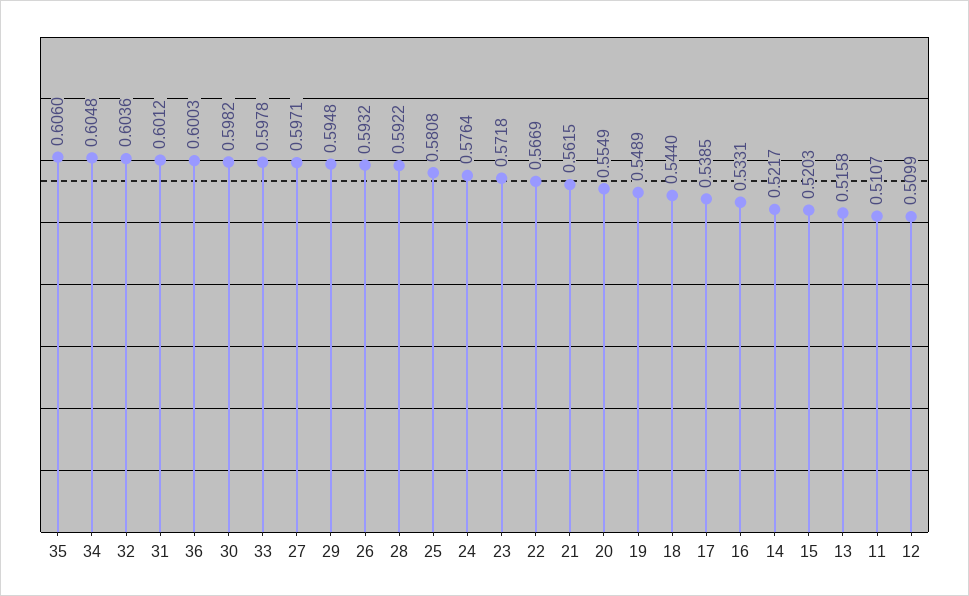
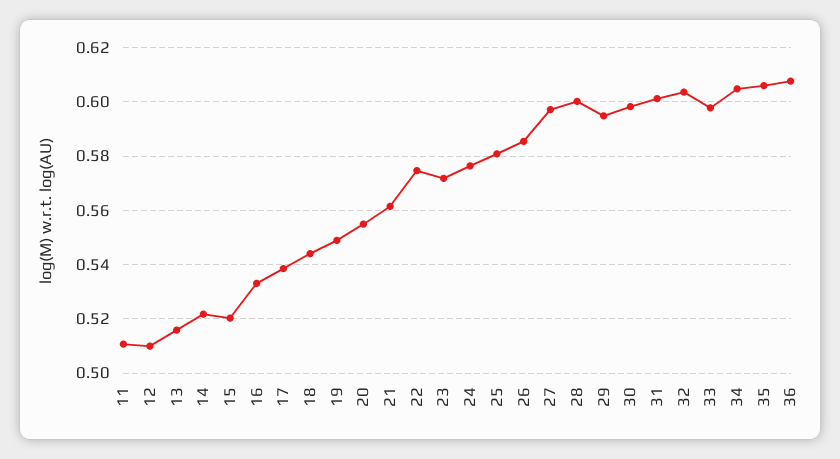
  {
    "35": 0.606,
    "34": 0.6048,
    "32": 0.6036,
    "31": 0.6012,
-   "36": 0.6003,
+   "36": 0.6075,
    "30": 0.5982,
    "33": 0.5978,
    "27": 0.5971,
    "29": 0.5948,
-   "26": 0.5932,
+   "26": 0.585,
-   "28": 0.5922,
+   "28": 0.6,
    "25": 0.5808,
    "24": 0.5764,
    "23": 0.5718,
-   "22": 0.5669,
+   "22": 0.575,
    "21": 0.5615,
    "20": 0.5549,
    "19": 0.5489,
    "18": 0.544,
    "17": 0.5385,
    "16": 0.5331,
    "14": 0.5217,
    "15": 0.5203,
    "13": 0.5158,
    "11": 0.5107,
    "12": 0.5099
  }

